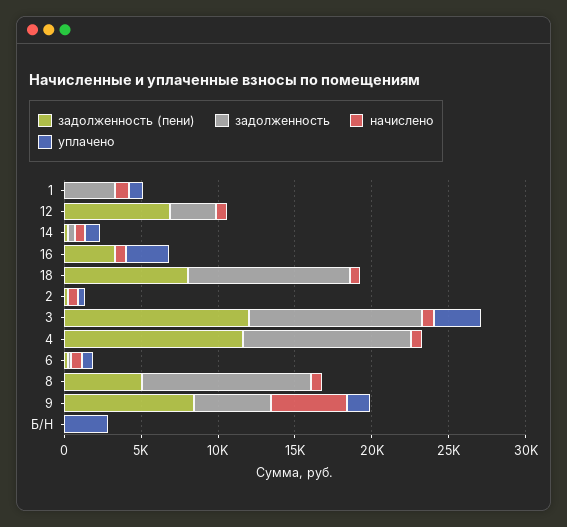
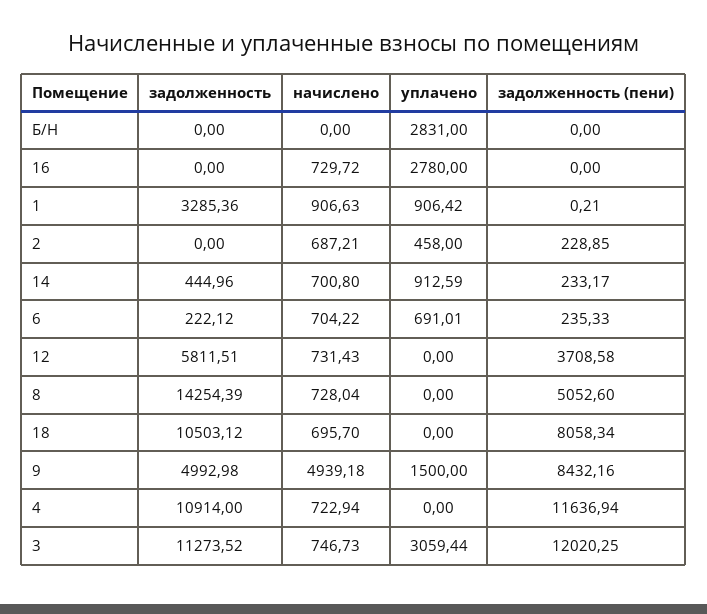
  {
    "задолженность (пени)": {
      "1": 0.21,
-     "12": 7000,
+     "12": 3708.58,
      "14": 233.17,
-     "16": 3000,
+     "16": 0,
      "18": 8058.34,
      "2": 228.85,
      "3": 12020.25,
      "4": 11636.94,
      "6": 235.33,
      "8": 5052.6,
      "9": 8432.16,
      "Б/Н": 0
    },
    "задолженность": {
      "1": 3285.36,
-     "12": 3000,
+     "12": 5811.51,
      "14": 444.96,
      "16": 0,
      "18": 10503.12,
      "2": 0,
      "3": 11273.52,
      "4": 10914,
      "6": 222.12,
-     "8": 11000,
+     "8": 14254.39,
      "9": 4992.98,
      "Б/Н": 0
    },
    "начислено": {
      "1": 906.63,
      "12": 731.43,
      "14": 700.8,
      "16": 729.72,
      "18": 695.7,
      "2": 687.21,
      "3": 746.73,
      "4": 722.94,
      "6": 704.22,
      "8": 728.04,
      "9": 4939.18,
      "Б/Н": 0
    },
    "уплачено": {
      "1": 906.42,
      "12": 0,
      "14": 912.59,
      "16": 2780,
      "18": 0,
      "2": 458,
      "3": 3059.44,
      "4": 0,
      "6": 691.01,
      "8": 0,
      "9": 1500,
      "Б/Н": 2831
    }
  }

